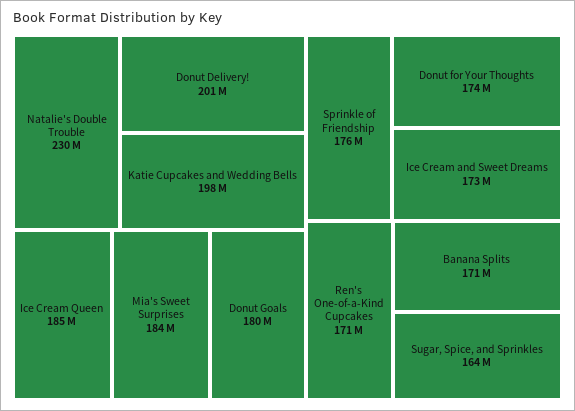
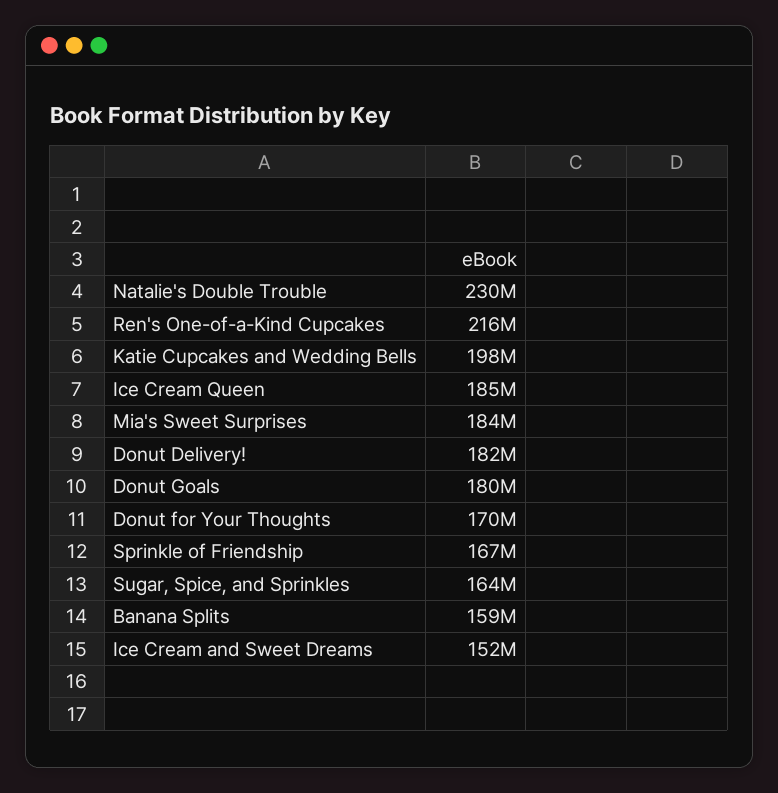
  {
    "Natalie's Double Trouble": 230000000,
-   "Donut Delivery!": 201000000,
+   "Donut Delivery!": 182000000,
    "Katie Cupcakes and Wedding Bells": 198000000,
    "Ice Cream Queen": 185000000,
    "Mia's Sweet Surprises": 184000000,
    "Donut Goals": 180000000,
-   "Sprinkle of Friendship": 176000000,
+   "Sprinkle of Friendship": 167000000,
-   "Donut for Your Thoughts": 174000000,
+   "Donut for Your Thoughts": 170000000,
-   "Ice Cream and Sweet Dreams": 173000000,
+   "Ice Cream and Sweet Dreams": 152000000,
-   "Ren's One-of-a-Kind Cupcakes": 171000000,
+   "Ren's One-of-a-Kind Cupcakes": 216000000,
-   "Banana Splits": 171000000,
+   "Banana Splits": 159000000,
    "Sugar, Spice, and Sprinkles": 164000000
  }

